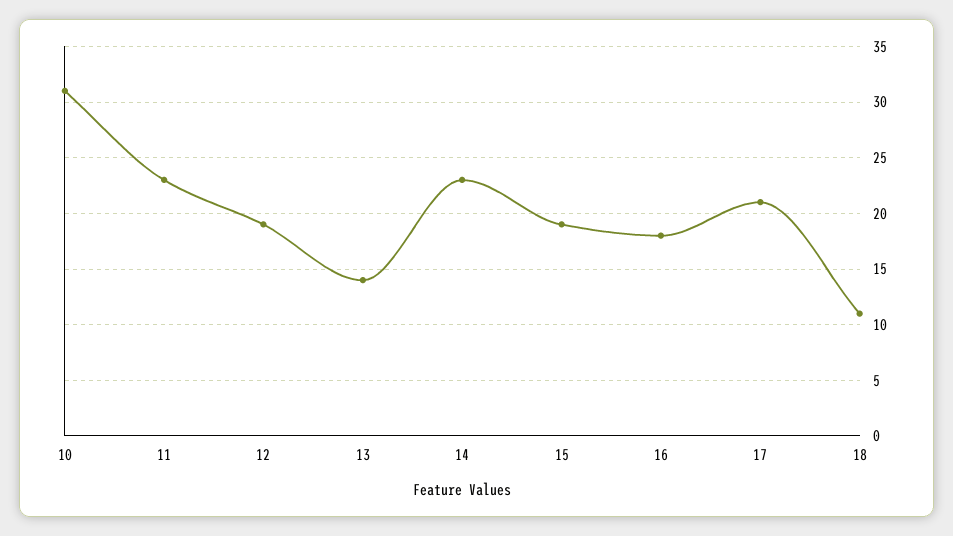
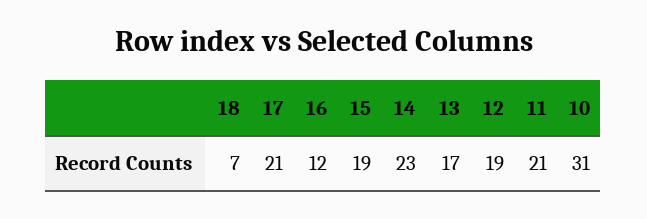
  {
    "10": 31,
-   "11": 23,
+   "11": 21,
    "12": 19,
-   "13": 14,
+   "13": 17,
    "14": 23,
    "15": 19,
-   "16": 18,
+   "16": 12,
    "17": 21,
-   "18": 11
+   "18": 7
  }

